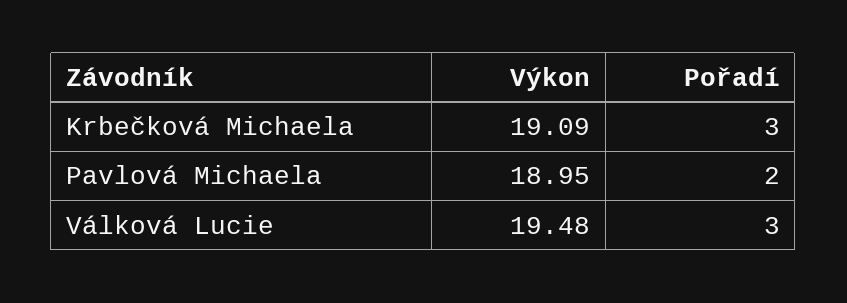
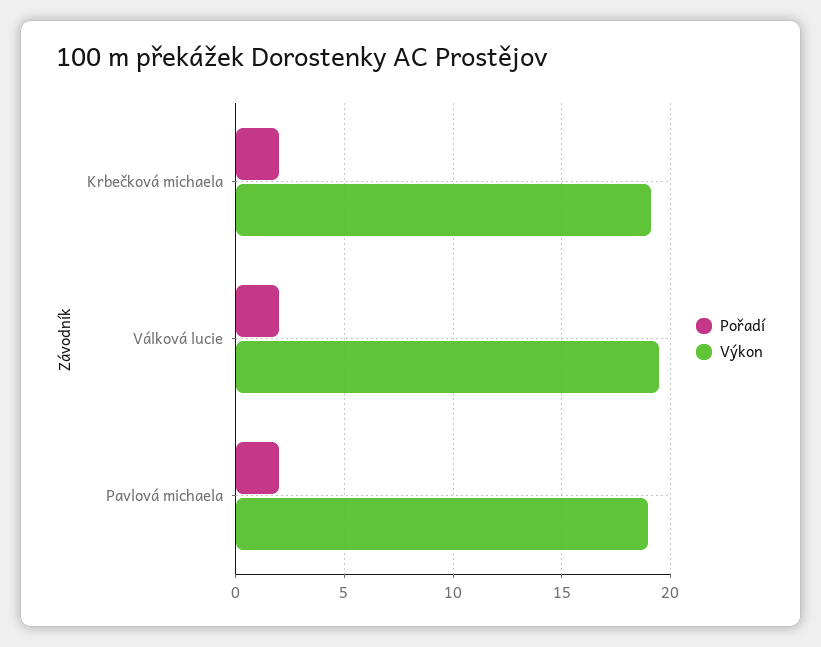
  {
    "Výkon": {
      "Krbečková Michaela": 19.09,
      "Pavlová Michaela": 18.95,
      "Válková Lucie": 19.48
    },
    "Pořadí": {
-     "Krbečková Michaela": 3,
+     "Krbečková Michaela": 2,
      "Pavlová Michaela": 2,
-     "Válková Lucie": 3
+     "Válková Lucie": 2
    }
  }

